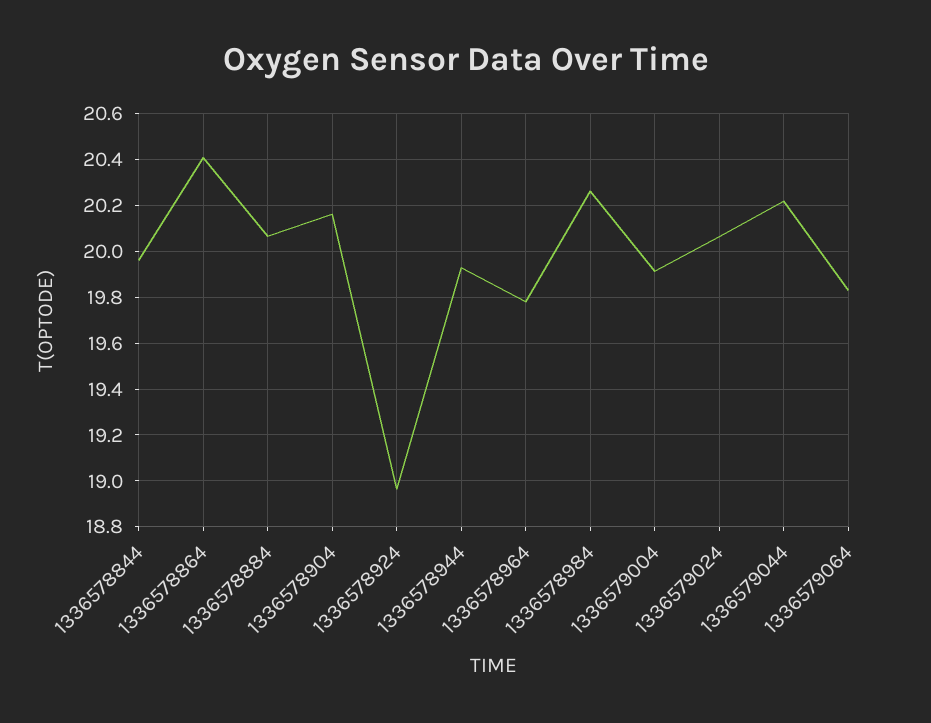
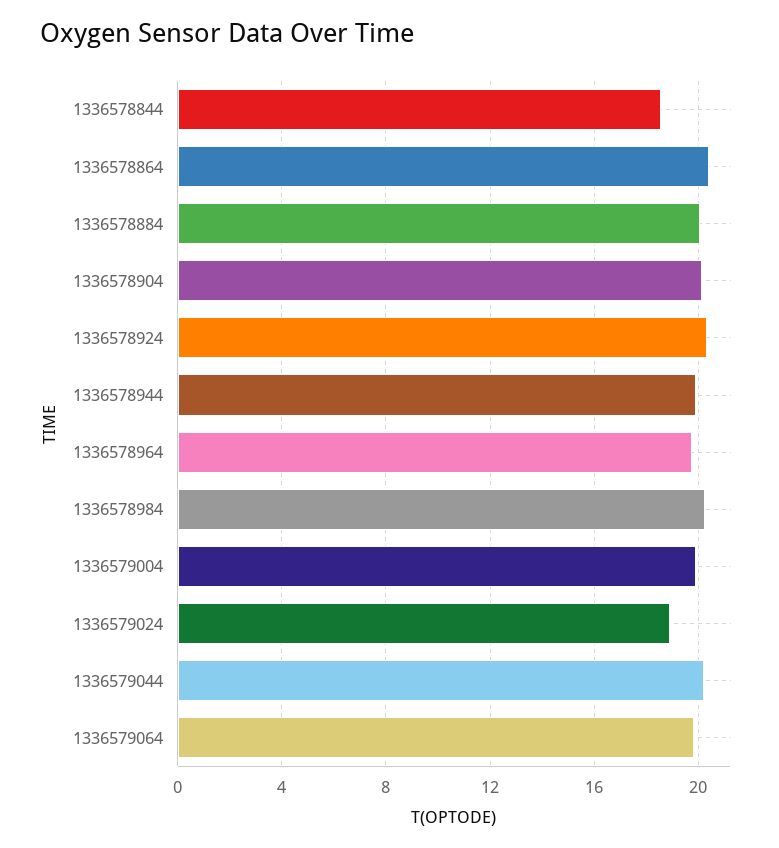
  {
-   "1336578844": 19.95,
+   "1336578844": 18.5,
    "1336578864": 20.4,
    "1336578884": 20.05,
    "1336578904": 20.15,
-   "1336578924": 18.95,
+   "1336578924": 20.5,
    "1336578944": 19.95,
    "1336578964": 19.8,
    "1336578984": 20.25,
    "1336579004": 19.9,
-   "1336579024": 20.05,
+   "1336579024": 19,
    "1336579044": 20.2,
    "1336579064": 19.85
  }

